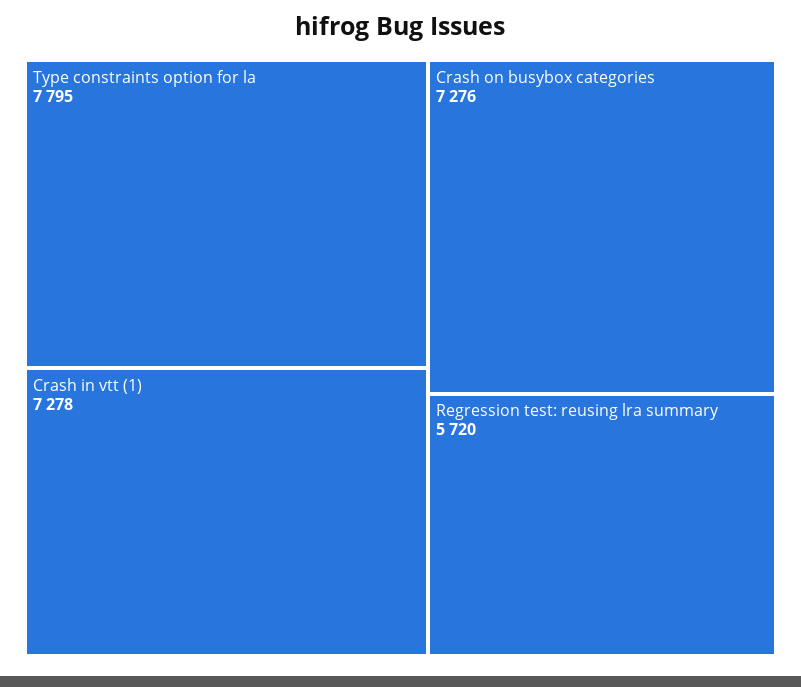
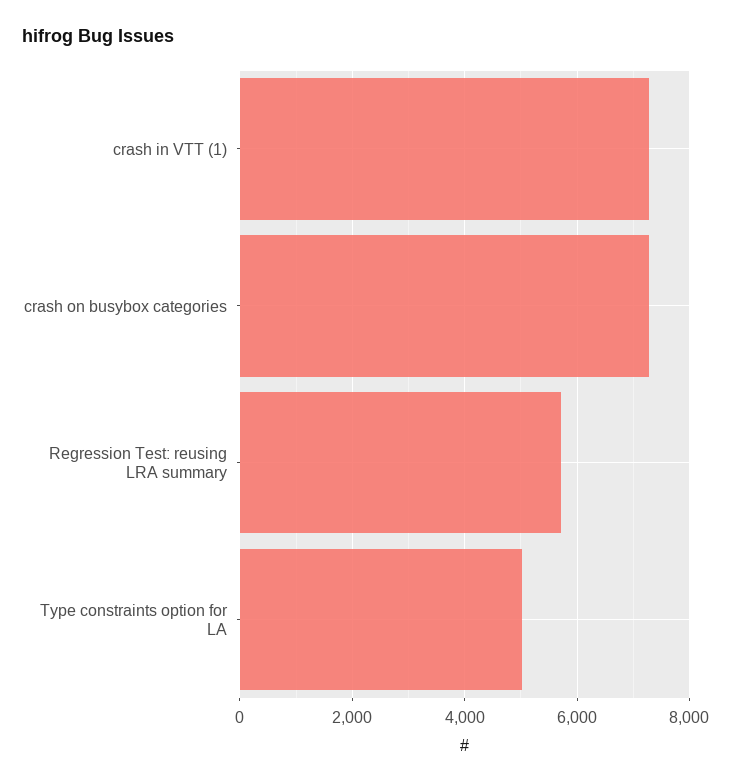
  {
-   "Type constraints option for la": 7795,
+   "Type constraints option for la": 5000,
    "Crash in vtt (1)": 7278,
    "Crash on busybox categories": 7276,
    "Regression test: reusing lra summary": 5720
  }

